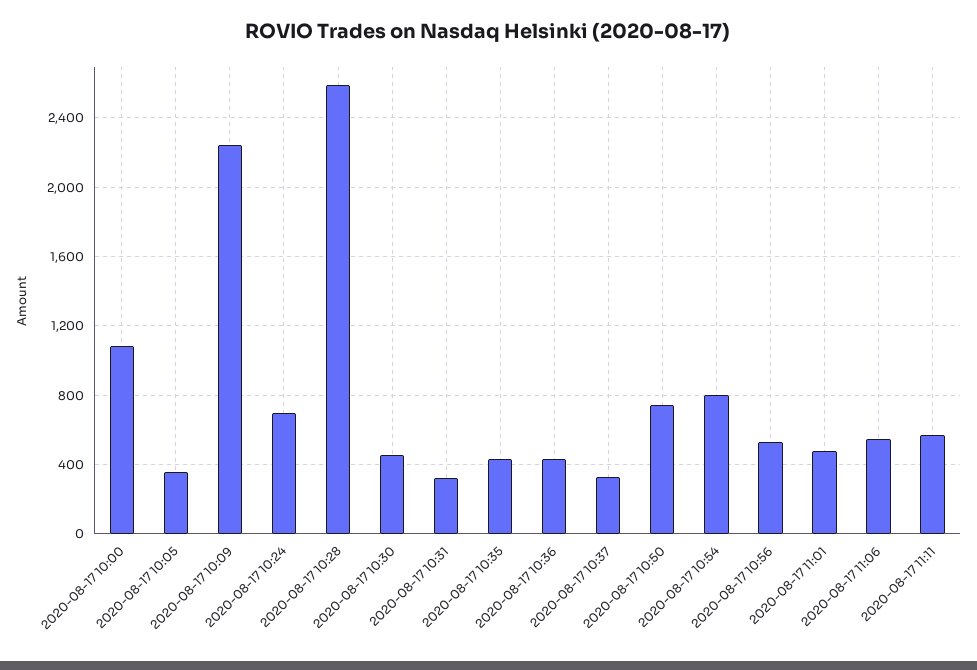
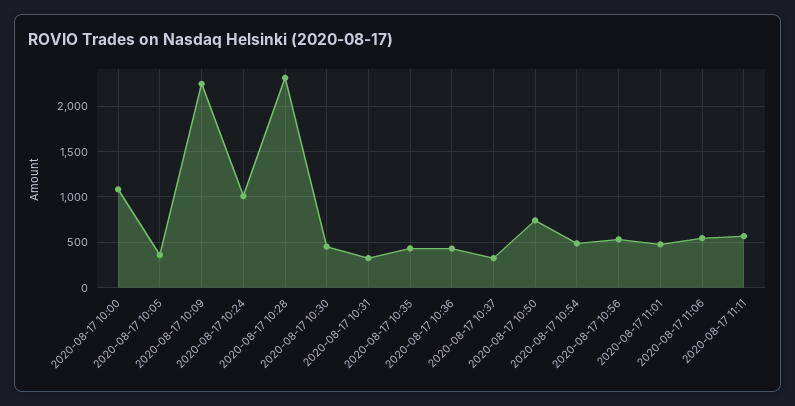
  {
    "2020-08-17 10:00": 1100,
    "2020-08-17 10:05": 350,
    "2020-08-17 10:09": 2250,
-   "2020-08-17 10:24": 700,
+   "2020-08-17 10:24": 1000,
-   "2020-08-17 10:28": 2600,
+   "2020-08-17 10:28": 2300,
    "2020-08-17 10:30": 450,
    "2020-08-17 10:31": 350,
    "2020-08-17 10:35": 450,
    "2020-08-17 10:36": 450,
    "2020-08-17 10:37": 350,
    "2020-08-17 10:50": 750,
-   "2020-08-17 10:54": 800,
+   "2020-08-17 10:54": 500,
    "2020-08-17 10:56": 550,
    "2020-08-17 11:01": 500,
    "2020-08-17 11:06": 550,
    "2020-08-17 11:11": 550
  }

